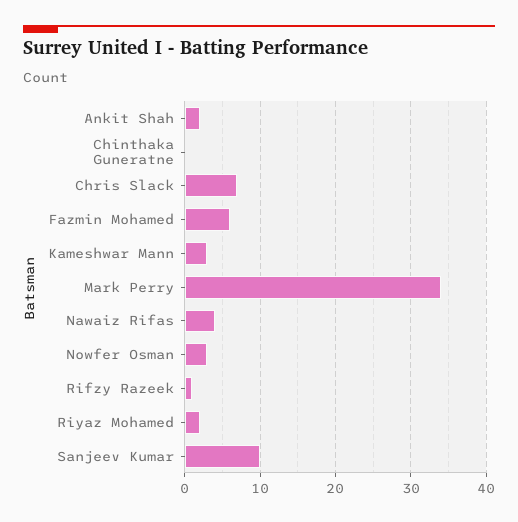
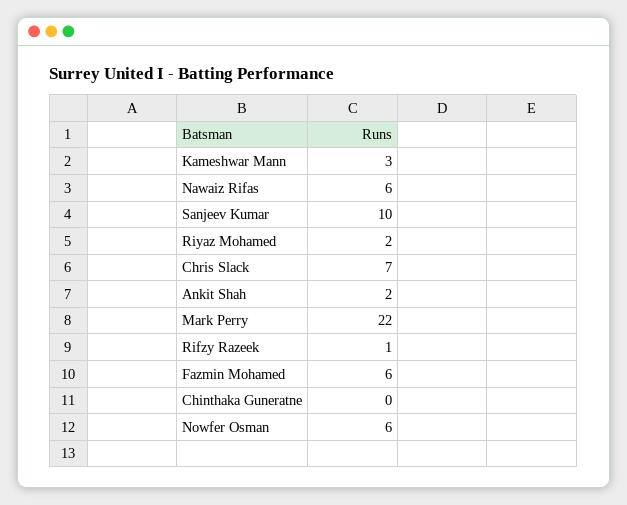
  {
    "Ankit Shah": 2,
    "Chinthaka Guneratne": 0,
    "Chris Slack": 7,
    "Fazmin Mohamed": 6,
    "Kameshwar Mann": 3,
-   "Mark Perry": 34,
+   "Mark Perry": 22,
-   "Nawaiz Rifas": 4,
+   "Nawaiz Rifas": 6,
-   "Nowfer Osman": 3,
+   "Nowfer Osman": 6,
    "Rifzy Razeek": 1,
    "Riyaz Mohamed": 2,
    "Sanjeev Kumar": 10
  }

